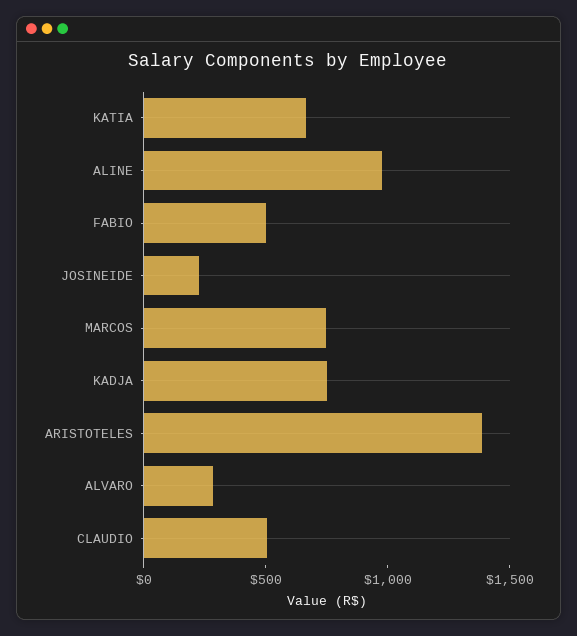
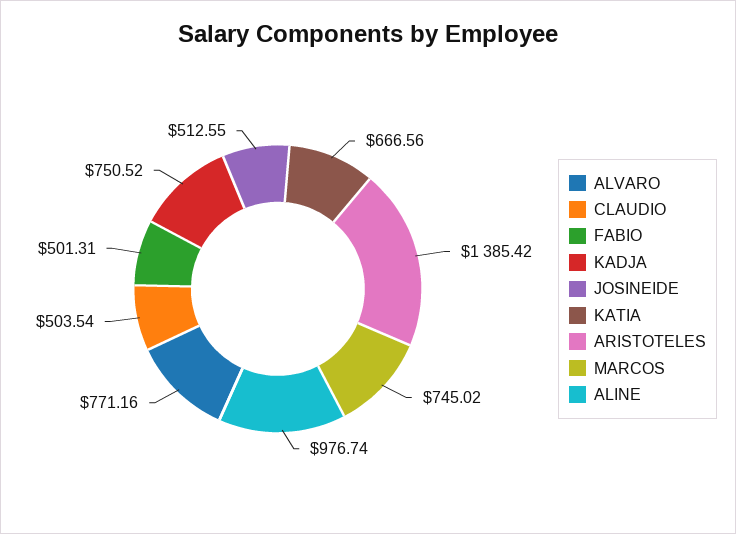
  {
    "KATIA": 666.56,
    "ALINE": 976.74,
    "FABIO": 501.31,
-   "JOSINEIDE": 200,
+   "JOSINEIDE": 512.55,
    "MARCOS": 745.02,
    "KADJA": 750.52,
    "ARISTOTELES": 1385.42,
-   "ALVARO": 300,
+   "ALVARO": 771.16,
    "CLAUDIO": 503.54
  }

